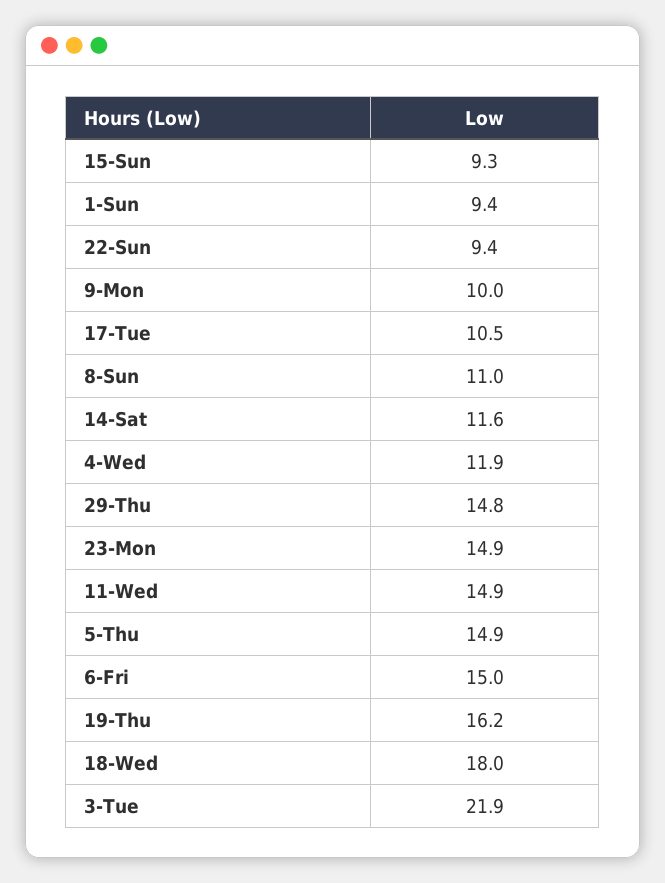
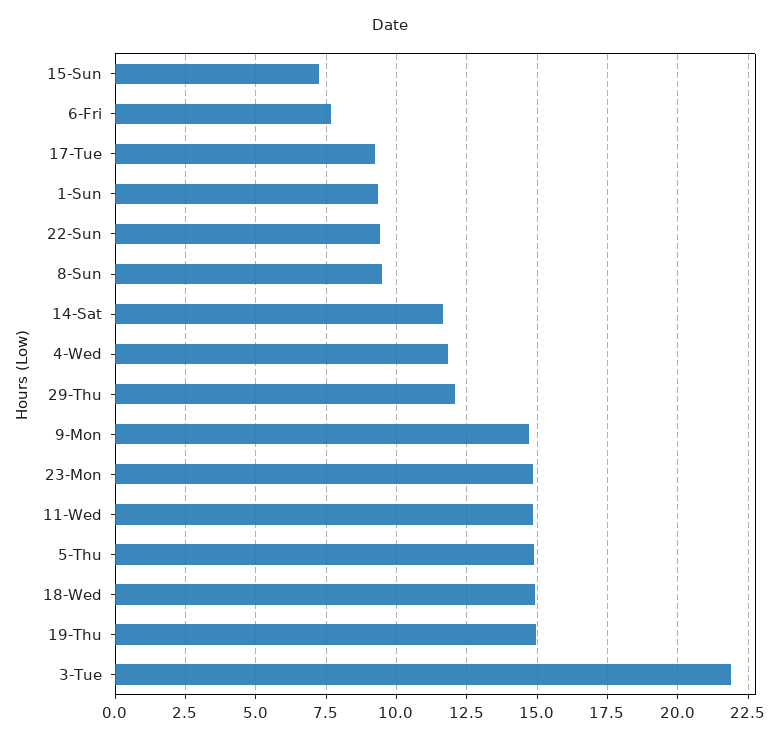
  {
-   "15-Sun": 9.3,
+   "15-Sun": 7.25,
    "1-Sun": 9.4,
    "22-Sun": 9.4,
-   "9-Mon": 10,
+   "9-Mon": 14.75,
-   "17-Tue": 10.5,
+   "17-Tue": 9.25,
-   "8-Sun": 11,
+   "8-Sun": 9.5,
    "14-Sat": 11.6,
    "4-Wed": 11.9,
-   "29-Thu": 14.8,
+   "29-Thu": 12,
    "23-Mon": 14.9,
    "11-Wed": 14.9,
    "5-Thu": 14.9,
-   "6-Fri": 15,
+   "6-Fri": 7.75,
-   "19-Thu": 16.2,
+   "19-Thu": 15,
-   "18-Wed": 18,
+   "18-Wed": 15,
    "3-Tue": 21.9
  }

